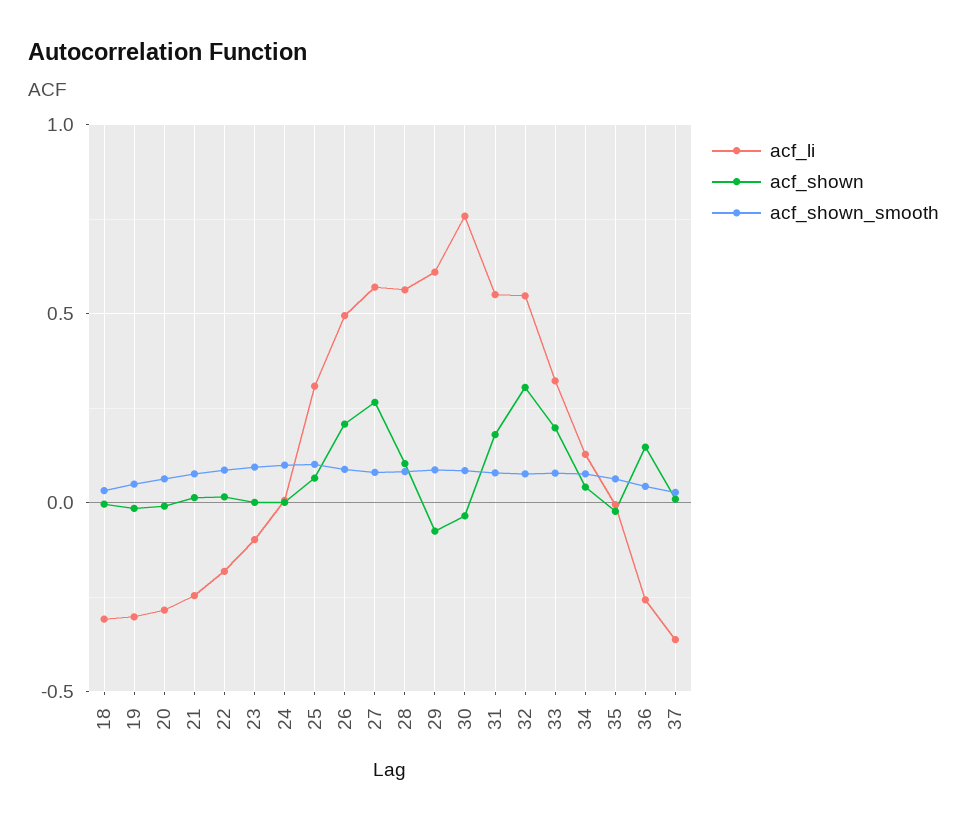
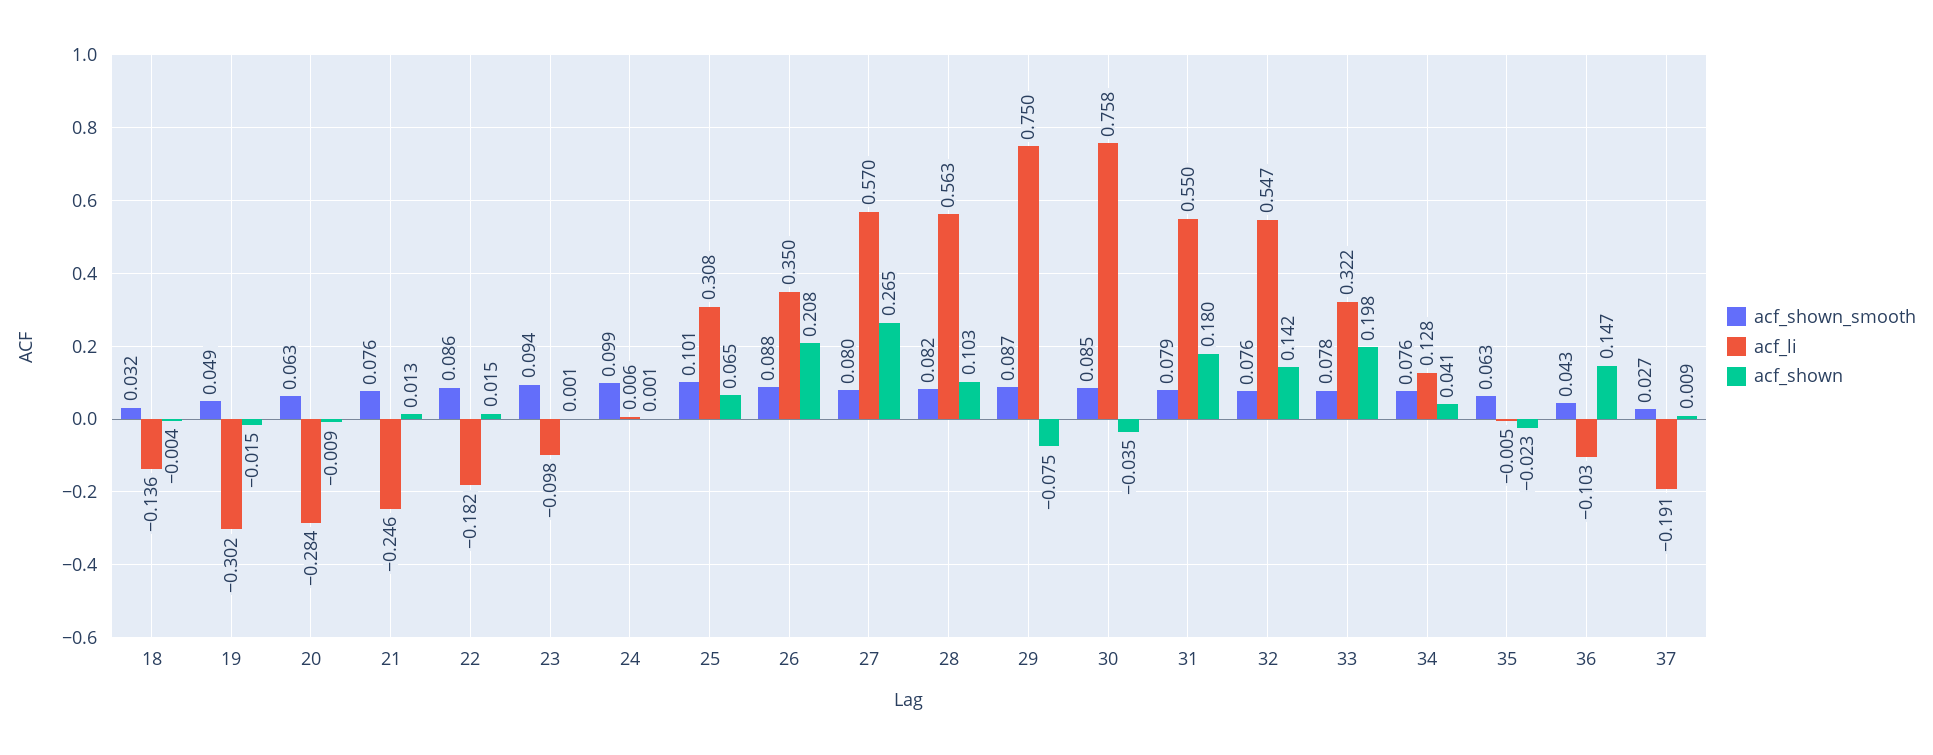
  {
    "acf_li": {
-     "18": -0.3,
+     "18": -0.136,
      "19": -0.302,
      "20": -0.284,
      "21": -0.246,
      "22": -0.182,
      "23": -0.098,
      "24": 0.006,
      "25": 0.308,
-     "26": 0.5,
+     "26": 0.35,
      "27": 0.57,
      "28": 0.563,
-     "29": 0.6,
+     "29": 0.75,
      "30": 0.758,
      "31": 0.55,
      "32": 0.547,
      "33": 0.322,
      "34": 0.128,
      "35": -0.005,
-     "36": -0.25,
+     "36": -0.103,
-     "37": -0.35
+     "37": -0.191
    },
    "acf_shown": {
      "18": -0.004,
      "19": -0.015,
      "20": -0.009,
      "21": 0.013,
      "22": 0.015,
      "23": 0.001,
      "24": 0.001,
      "25": 0.065,
      "26": 0.208,
      "27": 0.265,
      "28": 0.103,
      "29": -0.075,
      "30": -0.035,
      "31": 0.18,
-     "32": 0.3,
+     "32": 0.142,
      "33": 0.198,
      "34": 0.041,
      "35": -0.023,
      "36": 0.147,
      "37": 0.009
    },
    "acf_shown_smooth": {
      "18": 0.032,
      "19": 0.049,
      "20": 0.063,
      "21": 0.076,
      "22": 0.086,
      "23": 0.094,
      "24": 0.099,
      "25": 0.101,
      "26": 0.088,
      "27": 0.08,
      "28": 0.082,
      "29": 0.087,
      "30": 0.085,
      "31": 0.079,
      "32": 0.076,
      "33": 0.078,
      "34": 0.076,
      "35": 0.063,
      "36": 0.043,
      "37": 0.027
    }
  }

